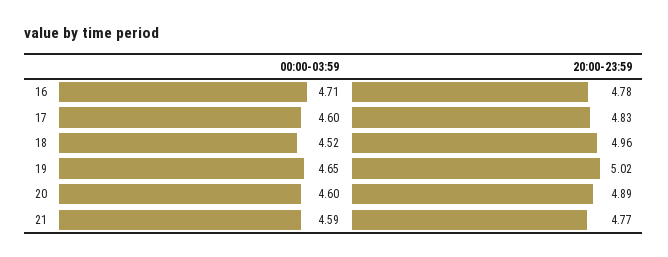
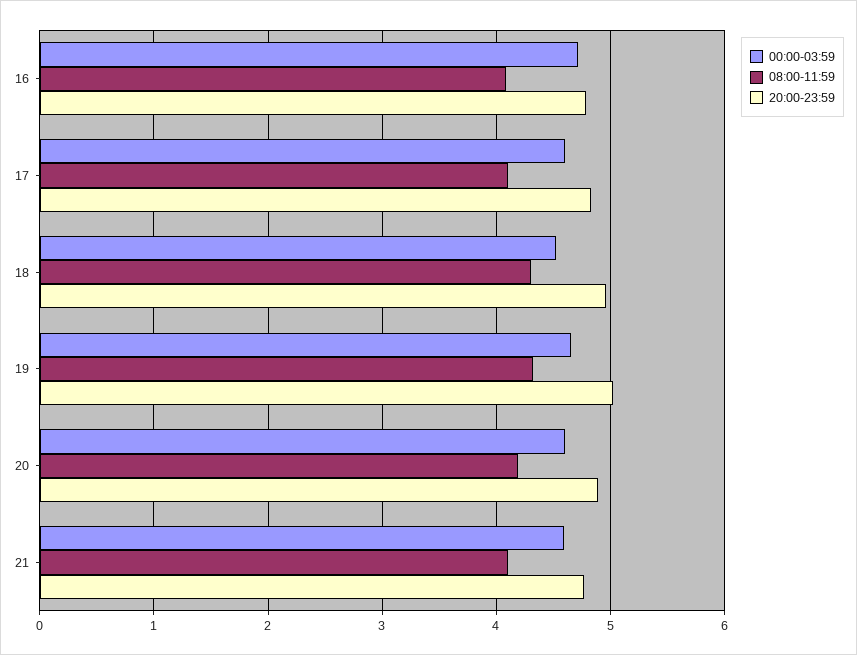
  {
    "00:00-03:59": {
      "16": 4.71,
      "17": 4.6,
      "18": 4.52,
      "19": 4.65,
      "20": 4.6,
      "21": 4.59
    },
    "20:00-23:59": {
      "16": 4.78,
      "17": 4.83,
      "18": 4.96,
      "19": 5.02,
      "20": 4.89,
      "21": 4.77
-   }
+   },
+   "08:00-11:59": {
+     "16": 4.1,
+     "17": 4.1,
+     "18": 4.3,
+     "19": 4.3,
+     "20": 4.2,
+     "21": 4.1
+   }
  }

